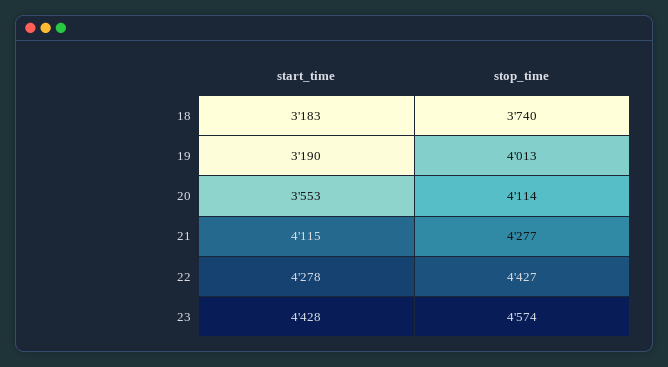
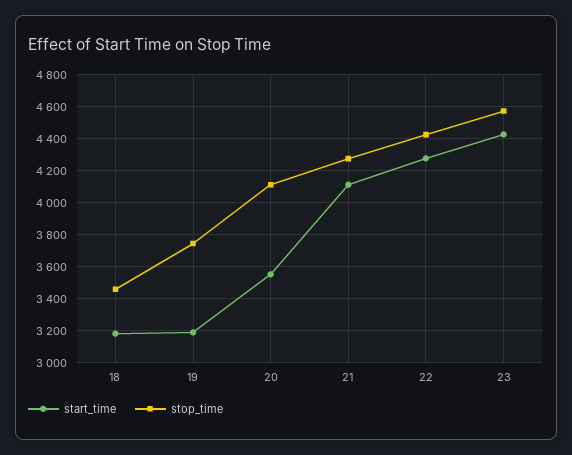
  {
    "start_time": {
      "18": 3183,
      "19": 3190,
      "20": 3553,
      "21": 4115,
      "22": 4278,
      "23": 4428
    },
    "stop_time": {
-     "18": 3740,
+     "18": 3450,
-     "19": 4013,
+     "19": 3750,
      "20": 4114,
      "21": 4277,
      "22": 4427,
      "23": 4574
    }
  }

